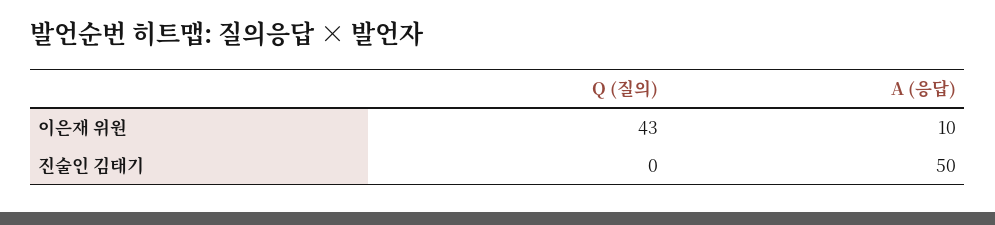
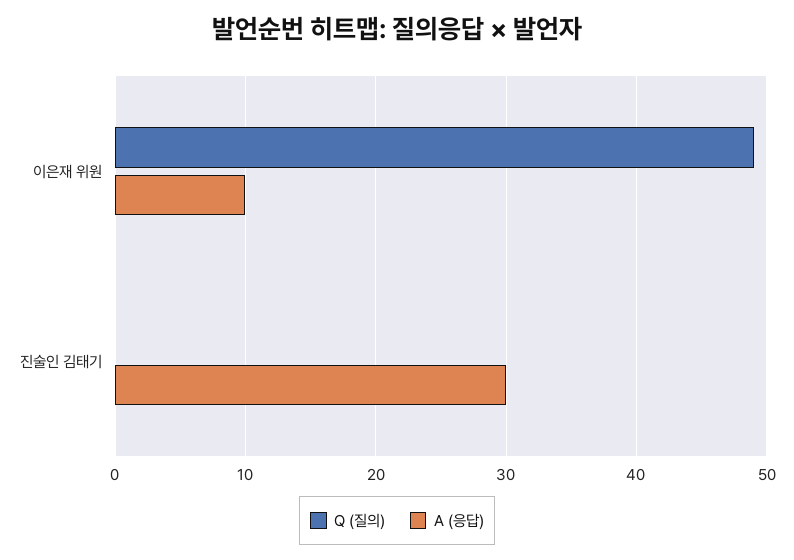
  {
    "Q (질의)": {
-     "이은재 위원": 43,
+     "이은재 위원": 49,
      "진술인 김태기": 0
    },
    "A (응답)": {
      "이은재 위원": 10,
-     "진술인 김태기": 50
+     "진술인 김태기": 30
    }
  }

